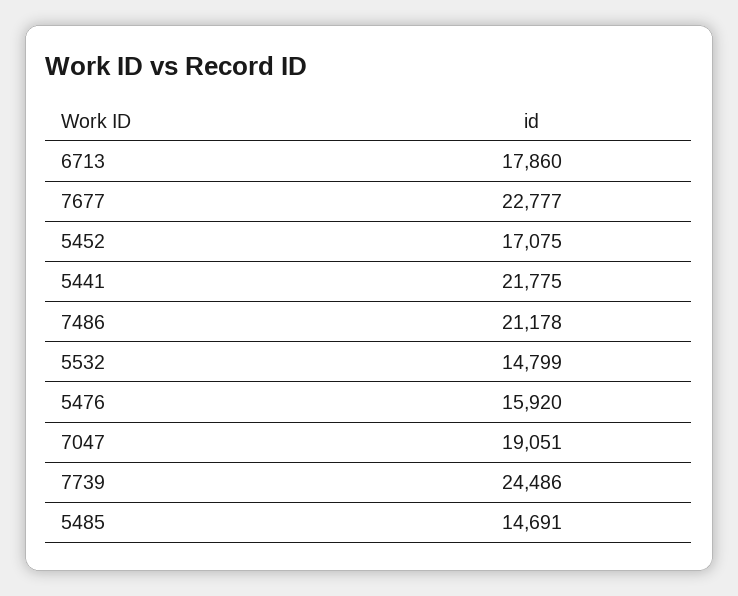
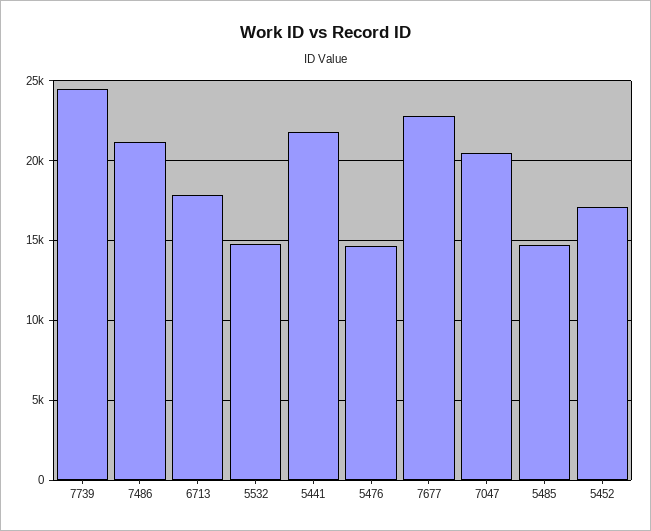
  {
    "6713": 17860,
    "7677": 22777,
    "5452": 17075,
    "5441": 21775,
    "7486": 21178,
    "5532": 14799,
-   "5476": 15920,
+   "5476": 14500,
-   "7047": 19051,
+   "7047": 20500,
    "7739": 24486,
    "5485": 14691
  }

